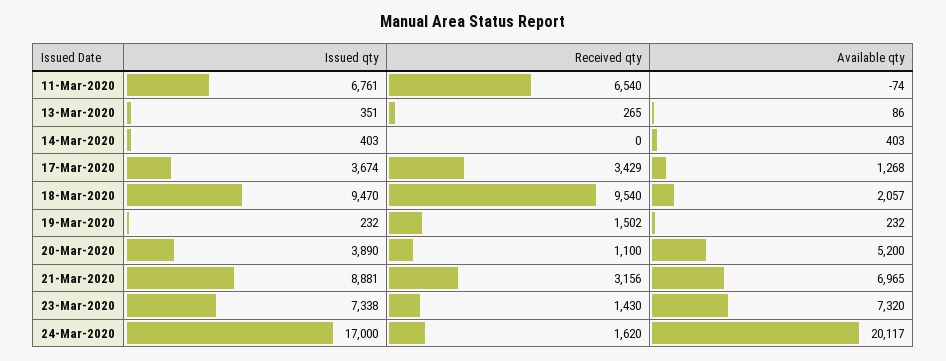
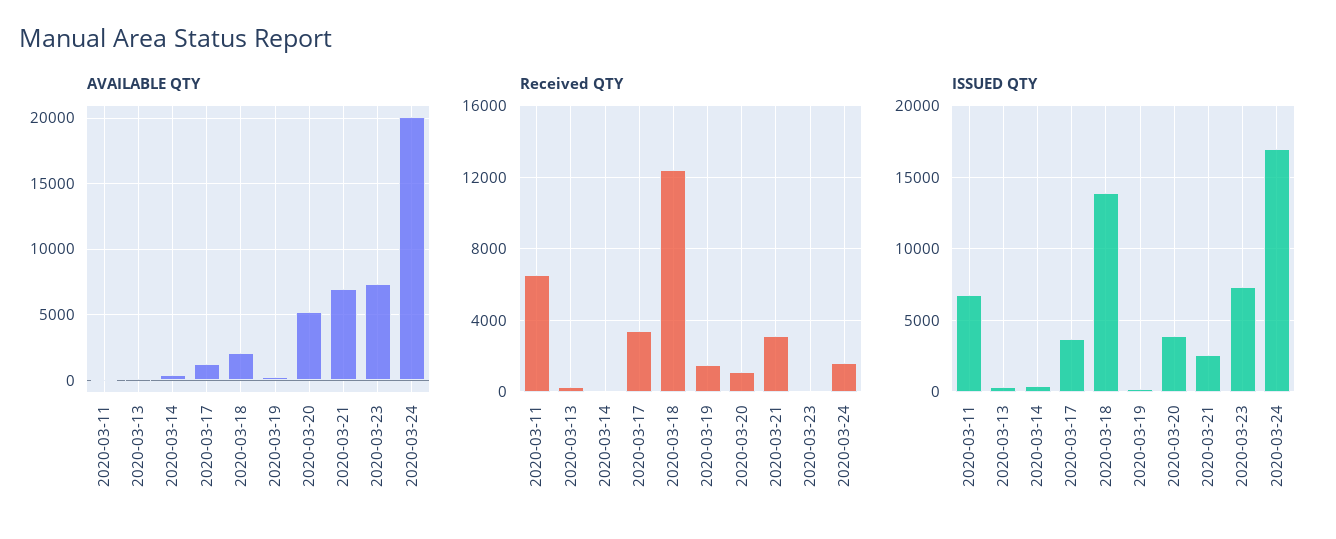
  {
    "Issued qty": {
      "11-Mar-2020": 6761,
      "13-Mar-2020": 351,
      "14-Mar-2020": 403,
      "17-Mar-2020": 3674,
-     "18-Mar-2020": 9470,
+     "18-Mar-2020": 14000,
      "19-Mar-2020": 232,
      "20-Mar-2020": 3890,
-     "21-Mar-2020": 8881,
+     "21-Mar-2020": 2500,
      "23-Mar-2020": 7338,
      "24-Mar-2020": 17000
    },
    "Received qty": {
      "11-Mar-2020": 6540,
      "13-Mar-2020": 265,
      "14-Mar-2020": 0,
      "17-Mar-2020": 3429,
-     "18-Mar-2020": 9540,
+     "18-Mar-2020": 12500,
      "19-Mar-2020": 1502,
      "20-Mar-2020": 1100,
      "21-Mar-2020": 3156,
-     "23-Mar-2020": 1430,
+     "23-Mar-2020": 0,
      "24-Mar-2020": 1620
    },
    "Available qty": {
      "11-Mar-2020": -74,
      "13-Mar-2020": 86,
      "14-Mar-2020": 403,
      "17-Mar-2020": 1268,
      "18-Mar-2020": 2057,
      "19-Mar-2020": 232,
      "20-Mar-2020": 5200,
      "21-Mar-2020": 6965,
      "23-Mar-2020": 7320,
      "24-Mar-2020": 20117
    }
  }

